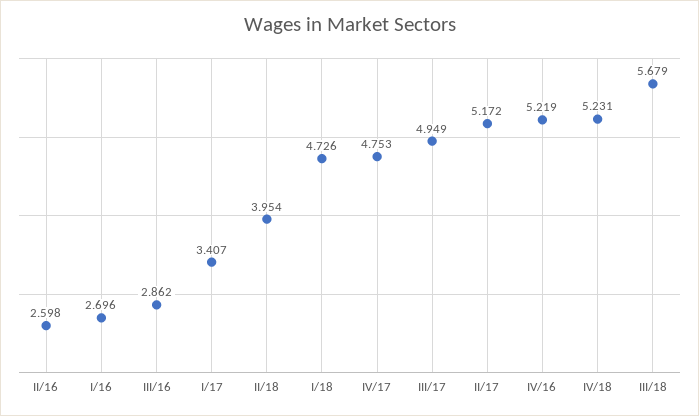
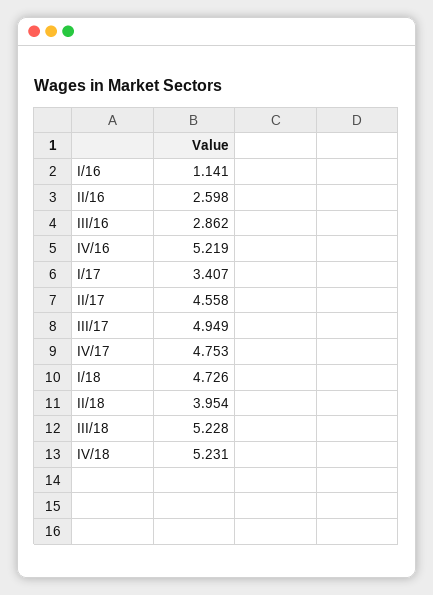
  {
    "II/16": 2.598,
-   "I/16": 2.696,
+   "I/16": 1.141,
    "III/16": 2.862,
    "I/17": 3.407,
    "II/18": 3.954,
    "I/18": 4.726,
    "IV/17": 4.753,
    "III/17": 4.949,
-   "II/17": 5.172,
+   "II/17": 4.558,
    "IV/16": 5.219,
    "IV/18": 5.231,
-   "III/18": 5.679
+   "III/18": 5.228
  }

